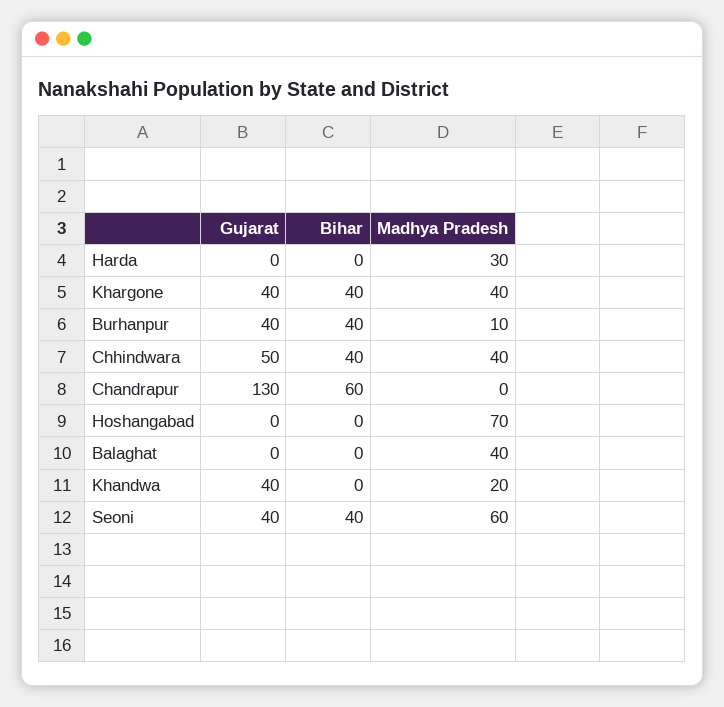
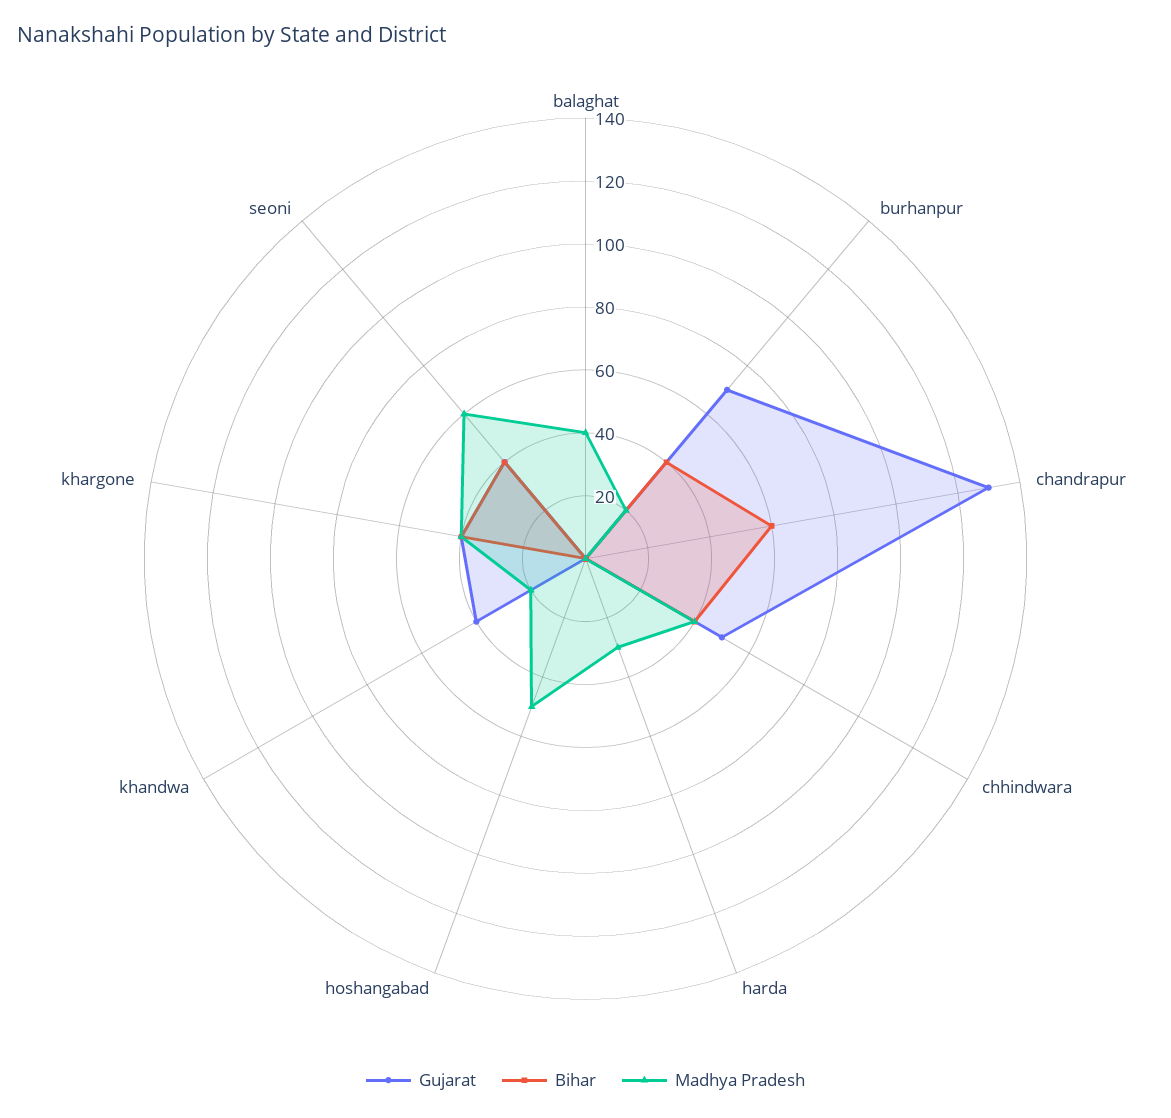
  {
    "Gujarat": {
      "Harda": 0,
      "Khargone": 40,
-     "Burhanpur": 40,
+     "Burhanpur": 70,
      "Chhindwara": 50,
      "Chandrapur": 130,
      "Hoshangabad": 0,
      "Balaghat": 0,
      "Khandwa": 40,
      "Seoni": 40
    },
    "Bihar": {
      "Harda": 0,
      "Khargone": 40,
      "Burhanpur": 40,
      "Chhindwara": 40,
      "Chandrapur": 60,
      "Hoshangabad": 0,
      "Balaghat": 0,
      "Khandwa": 0,
      "Seoni": 40
    },
    "Madhya Pradesh": {
      "Harda": 30,
      "Khargone": 40,
-     "Burhanpur": 10,
+     "Burhanpur": 20,
      "Chhindwara": 40,
      "Chandrapur": 0,
-     "Hoshangabad": 70,
+     "Hoshangabad": 50,
      "Balaghat": 40,
      "Khandwa": 20,
      "Seoni": 60
    }
  }

